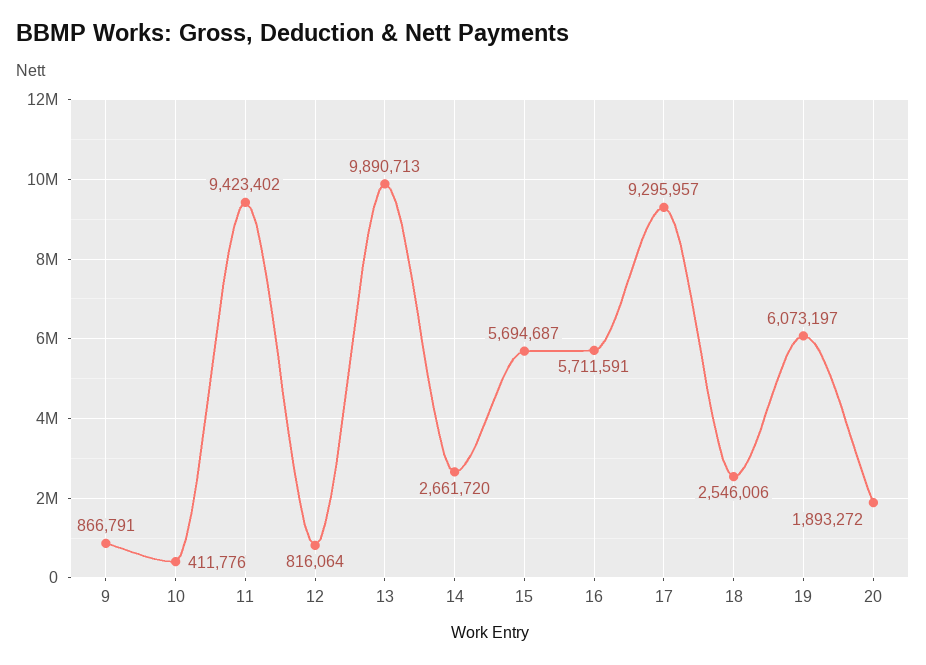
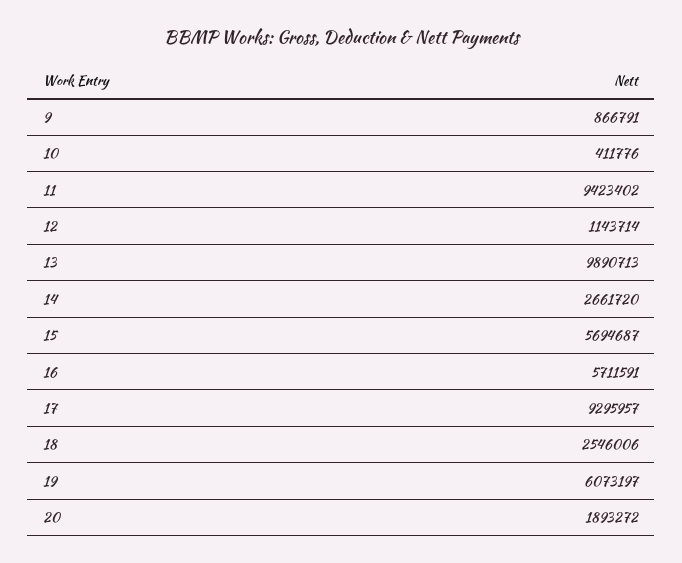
  {
    "9": 866791,
    "10": 411776,
    "11": 9423402,
-   "12": 816064,
+   "12": 1143714,
    "13": 9890713,
    "14": 2661720,
    "15": 5694687,
    "16": 5711591,
    "17": 9295957,
    "18": 2546006,
    "19": 6073197,
    "20": 1893272
  }

